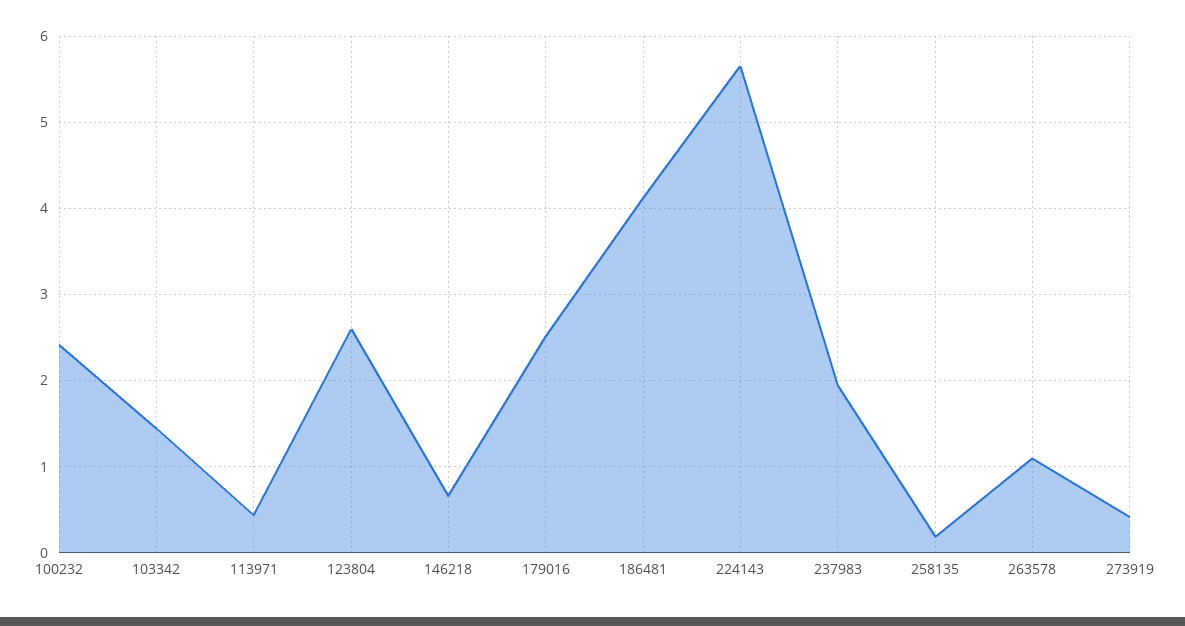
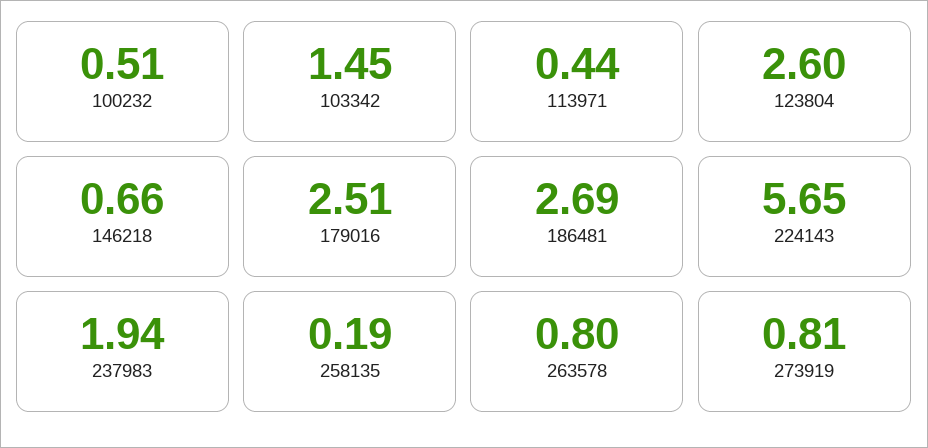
  {
-   "100232": 2.4,
+   "100232": 0.51,
    "103342": 1.45,
    "113971": 0.44,
    "123804": 2.6,
    "146218": 0.66,
    "179016": 2.51,
-   "186481": 4.1,
+   "186481": 2.69,
    "224143": 5.65,
    "237983": 1.94,
    "258135": 0.19,
-   "263578": 1.1,
+   "263578": 0.8,
-   "273919": 0.4
+   "273919": 0.81
  }

